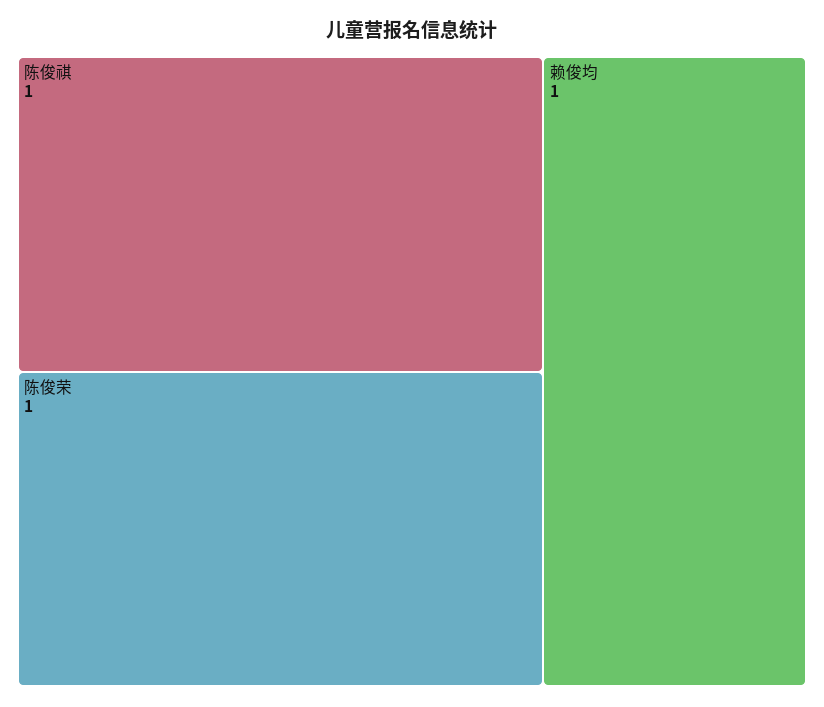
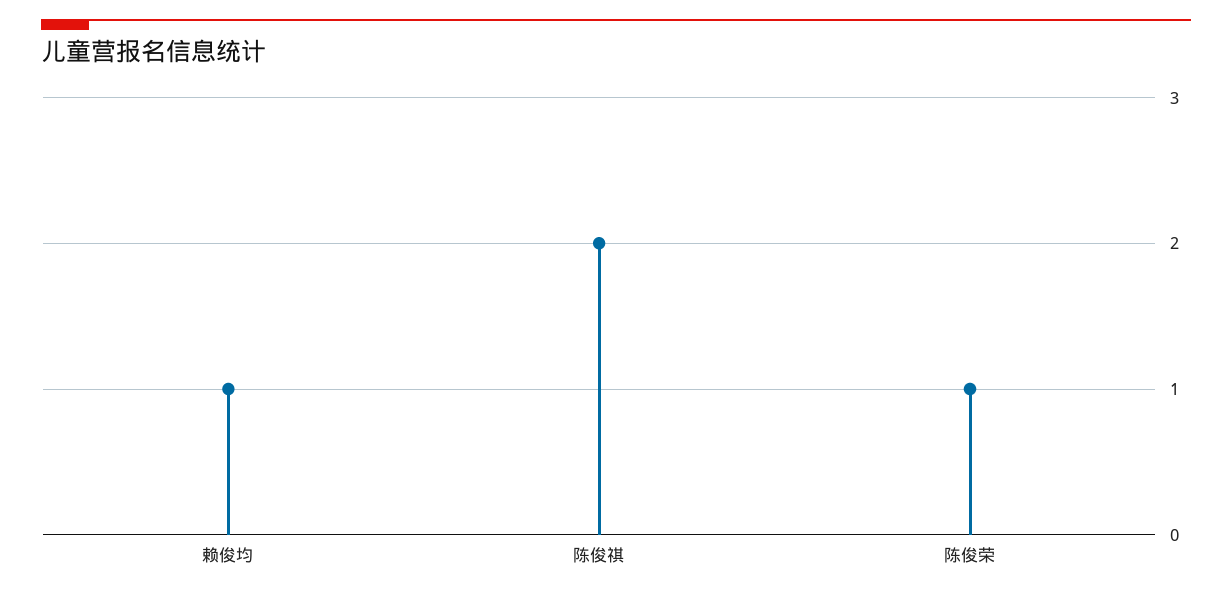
  {
-   "陈俊祺": 1,
+   "陈俊祺": 2,
    "陈俊荣": 1,
    "赖俊均": 1
  }

